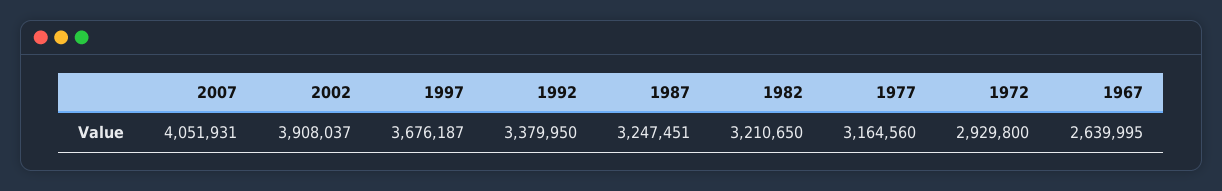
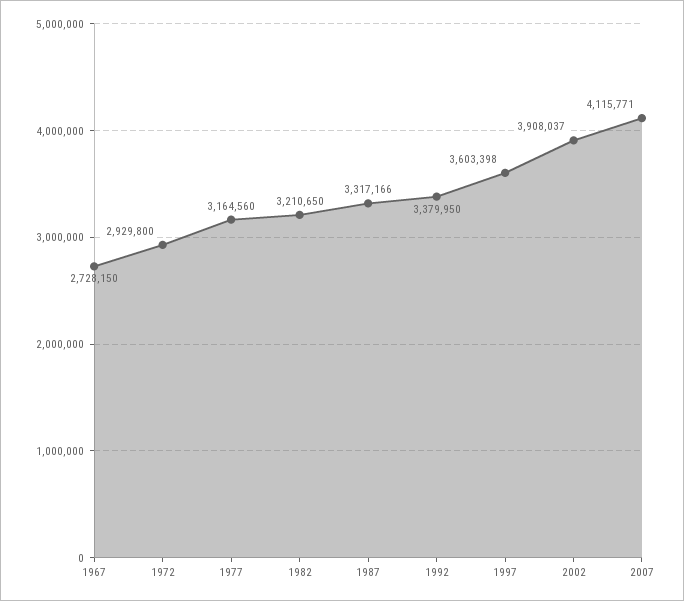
  {
-   "2007": 4051931,
+   "2007": 4115771,
    "2002": 3908037,
-   "1997": 3676187,
+   "1997": 3603398,
    "1992": 3379950,
-   "1987": 3247451,
+   "1987": 3317166,
    "1982": 3210650,
    "1977": 3164560,
    "1972": 2929800,
-   "1967": 2639995
+   "1967": 2728150
  }

